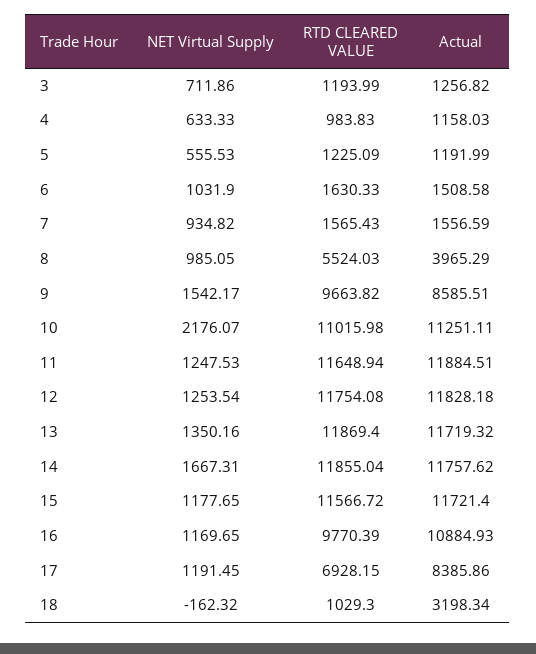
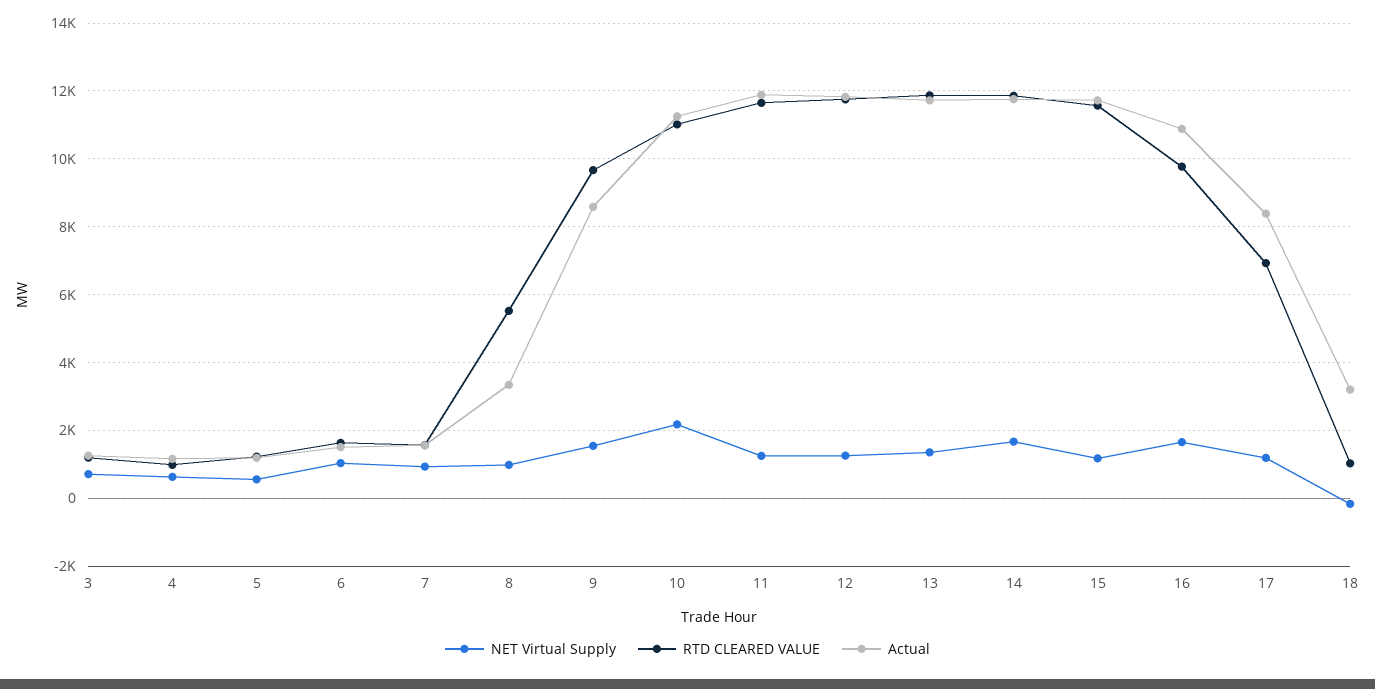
  {
    "NET Virtual Supply": {
      "3": 711.86,
      "4": 633.33,
      "5": 555.53,
      "6": 1031.9,
      "7": 934.82,
      "8": 985.05,
      "9": 1542.17,
      "10": 2176.07,
      "11": 1247.53,
      "12": 1253.54,
      "13": 1350.16,
      "14": 1667.31,
      "15": 1177.65,
-     "16": 1169.65,
+     "16": 1600,
      "17": 1191.45,
      "18": -162.32
    },
    "RTD CLEARED VALUE": {
      "3": 1193.99,
      "4": 983.83,
      "5": 1225.09,
      "6": 1630.33,
      "7": 1565.43,
      "8": 5524.03,
      "9": 9663.82,
      "10": 11015.98,
      "11": 11648.94,
      "12": 11754.08,
      "13": 11869.4,
      "14": 11855.04,
      "15": 11566.72,
      "16": 9770.39,
      "17": 6928.15,
      "18": 1029.3
    },
    "Actual": {
      "3": 1256.82,
      "4": 1158.03,
      "5": 1191.99,
      "6": 1508.58,
      "7": 1556.59,
-     "8": 3965.29,
+     "8": 3400,
      "9": 8585.51,
      "10": 11251.11,
      "11": 11884.51,
      "12": 11828.18,
      "13": 11719.32,
      "14": 11757.62,
      "15": 11721.4,
      "16": 10884.93,
      "17": 8385.86,
      "18": 3198.34
    }
  }

